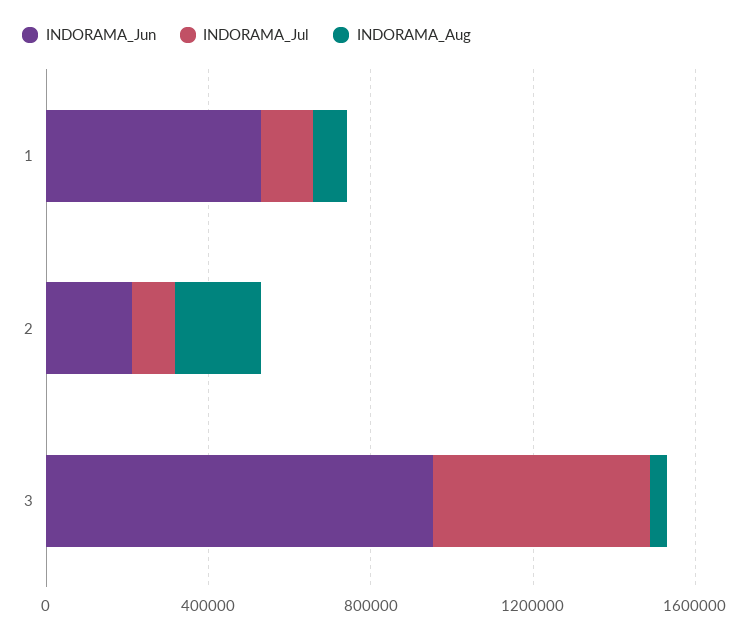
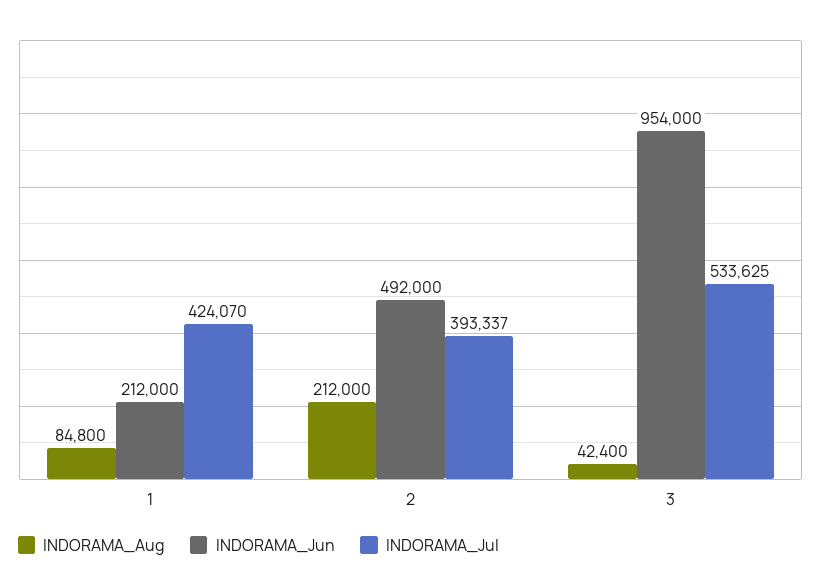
  {
    "INDORAMA_Jun": {
-     "1": 500000,
+     "1": 212000,
-     "2": 200000,
+     "2": 492000,
      "3": 954000
    },
    "INDORAMA_Jul": {
-     "1": 100000,
+     "1": 424070,
-     "2": 100000,
+     "2": 393337,
      "3": 533625
    },
    "INDORAMA_Aug": {
      "1": 84800,
      "2": 212000,
      "3": 42400
    }
  }

